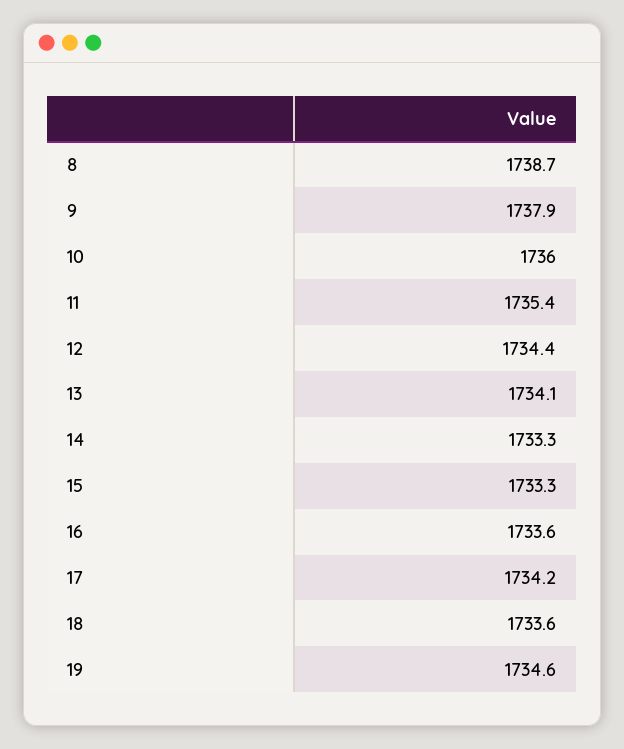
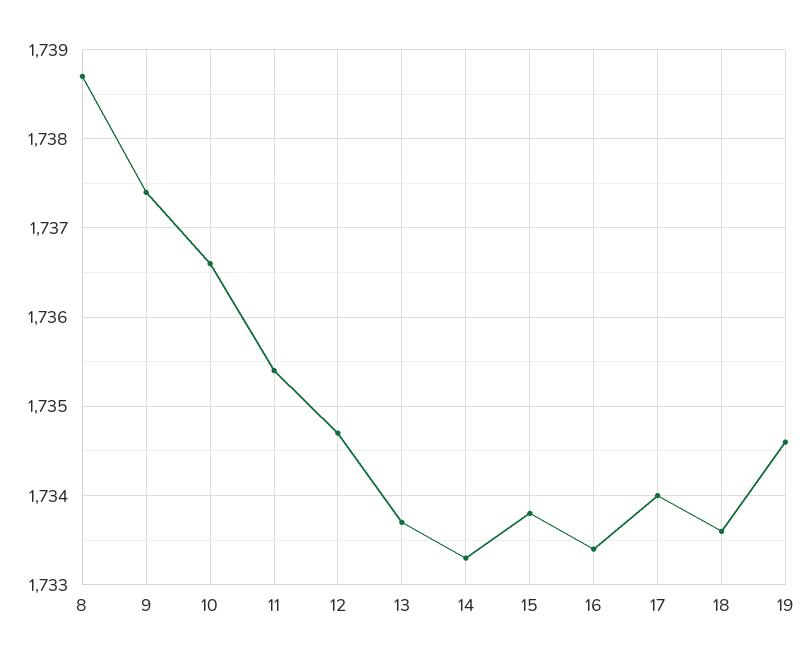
  {
    "8": 1738.7,
-   "9": 1737.9,
+   "9": 1737.4,
-   "10": 1736,
+   "10": 1736.6,
    "11": 1735.4,
-   "12": 1734.4,
+   "12": 1734.7,
-   "13": 1734.1,
+   "13": 1733.7,
    "14": 1733.3,
-   "15": 1733.3,
+   "15": 1733.8,
-   "16": 1733.6,
+   "16": 1733.4,
-   "17": 1734.2,
+   "17": 1734,
    "18": 1733.6,
    "19": 1734.6
  }

